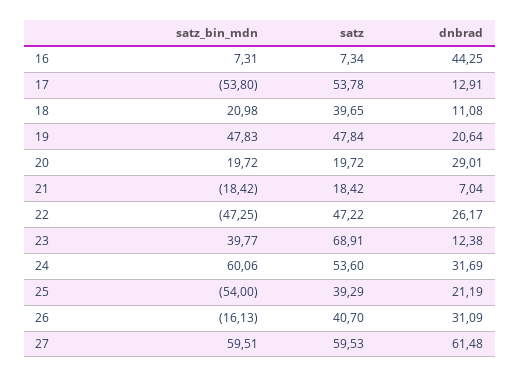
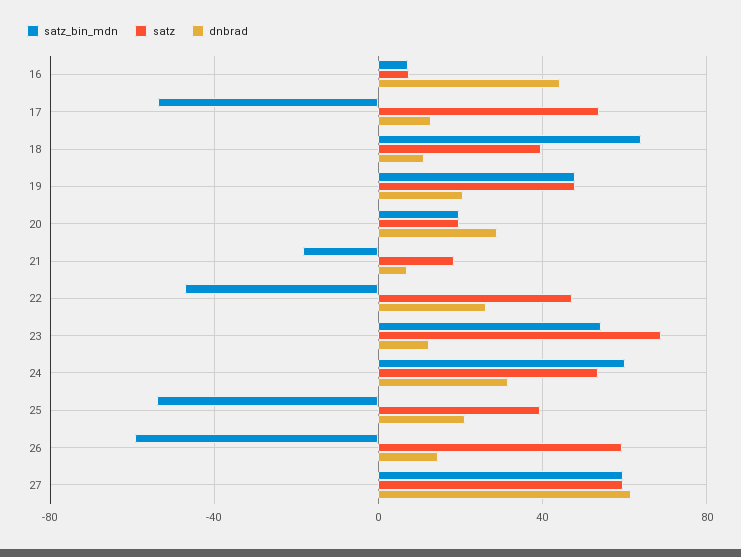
  {
    "satz_bin_mdn": {
      "16": 7.31,
      "17": -53.8,
-     "18": 20.98,
+     "18": 65,
      "19": 47.83,
      "20": 19.72,
      "21": -18.42,
      "22": -47.25,
-     "23": 39.77,
+     "23": 55,
      "24": 60.06,
      "25": -54,
-     "26": -16.13,
+     "26": -60,
      "27": 59.51
    },
    "satz": {
      "16": 7.34,
      "17": 53.78,
      "18": 39.65,
      "19": 47.84,
      "20": 19.72,
      "21": 18.42,
      "22": 47.22,
      "23": 68.91,
      "24": 53.6,
      "25": 39.29,
-     "26": 40.7,
+     "26": 60,
      "27": 59.53
    },
    "dnbrad": {
      "16": 44.25,
      "17": 12.91,
      "18": 11.08,
      "19": 20.64,
      "20": 29.01,
      "21": 7.04,
      "22": 26.17,
      "23": 12.38,
      "24": 31.69,
      "25": 21.19,
-     "26": 31.09,
+     "26": 15,
      "27": 61.48
    }
  }

